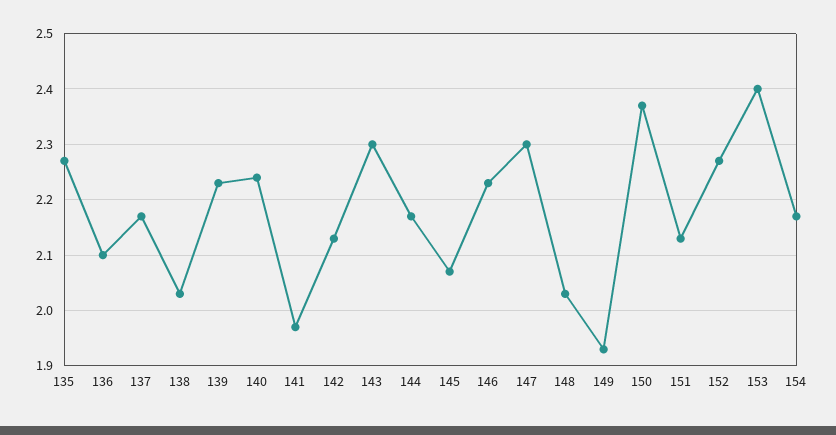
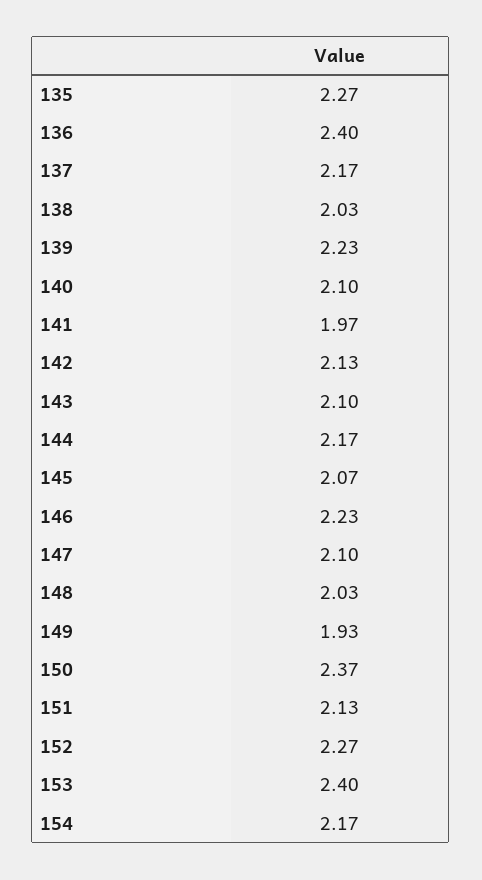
  {
    "135": 2.27,
-   "136": 2.1,
+   "136": 2.4,
    "137": 2.17,
    "138": 2.03,
    "139": 2.23,
-   "140": 2.25,
+   "140": 2.1,
    "141": 1.97,
    "142": 2.13,
-   "143": 2.3,
+   "143": 2.1,
    "144": 2.17,
    "145": 2.07,
    "146": 2.23,
-   "147": 2.3,
+   "147": 2.1,
    "148": 2.03,
    "149": 1.93,
    "150": 2.37,
    "151": 2.13,
    "152": 2.27,
    "153": 2.4,
    "154": 2.17
  }

